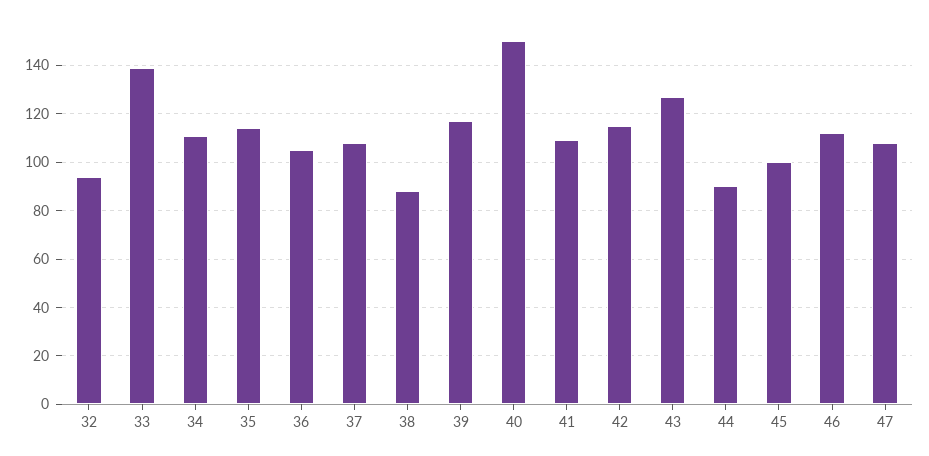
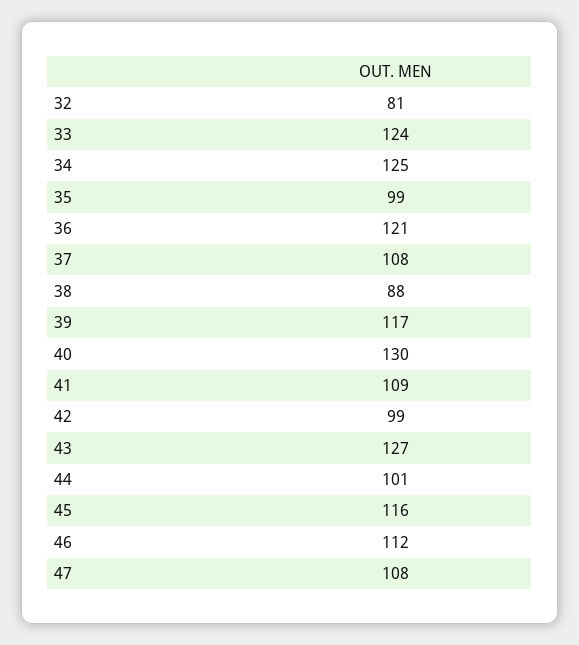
  {
-   "32": 95,
+   "32": 81,
-   "33": 140,
+   "33": 124,
-   "34": 110,
+   "34": 125,
-   "35": 115,
+   "35": 99,
-   "36": 105,
+   "36": 121,
    "37": 108,
    "38": 88,
    "39": 117,
-   "40": 150,
+   "40": 130,
    "41": 109,
-   "42": 115,
+   "42": 99,
    "43": 127,
-   "44": 90,
+   "44": 101,
-   "45": 100,
+   "45": 116,
    "46": 112,
    "47": 108
  }

